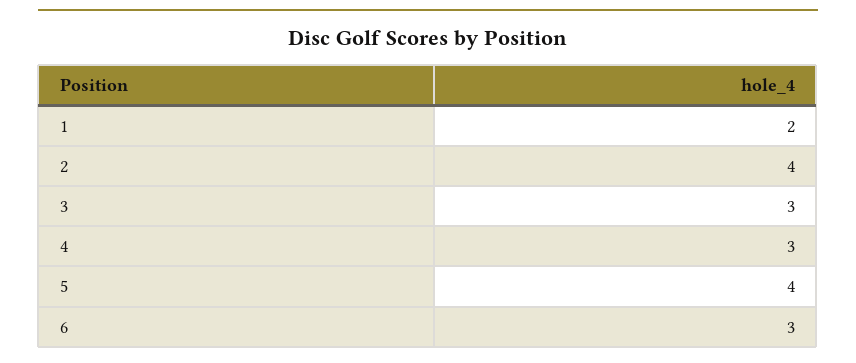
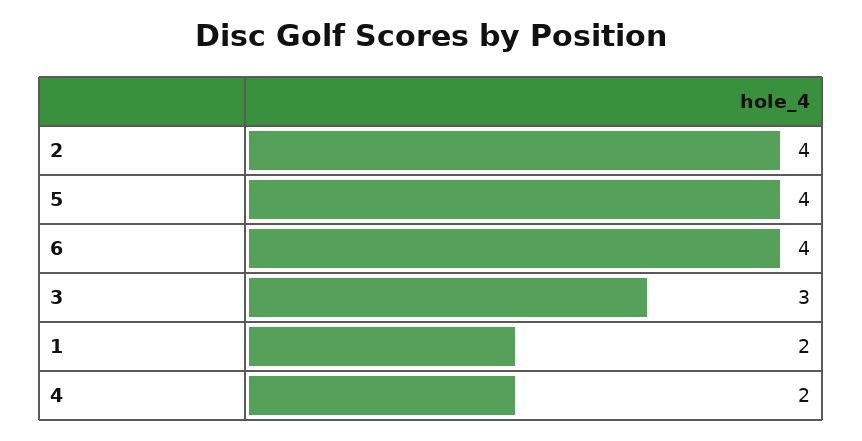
  {
    "1": 2,
    "2": 4,
    "3": 3,
-   "4": 3,
+   "4": 2,
    "5": 4,
-   "6": 3
+   "6": 4
  }

